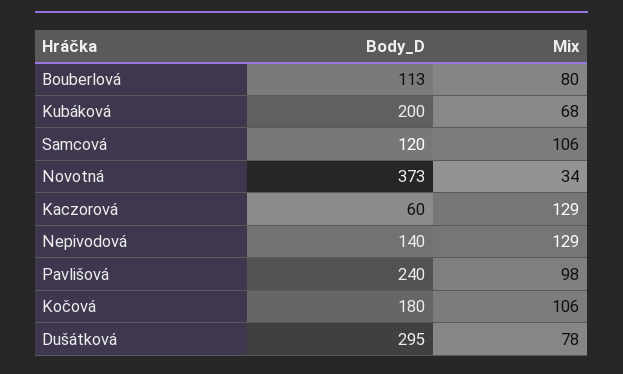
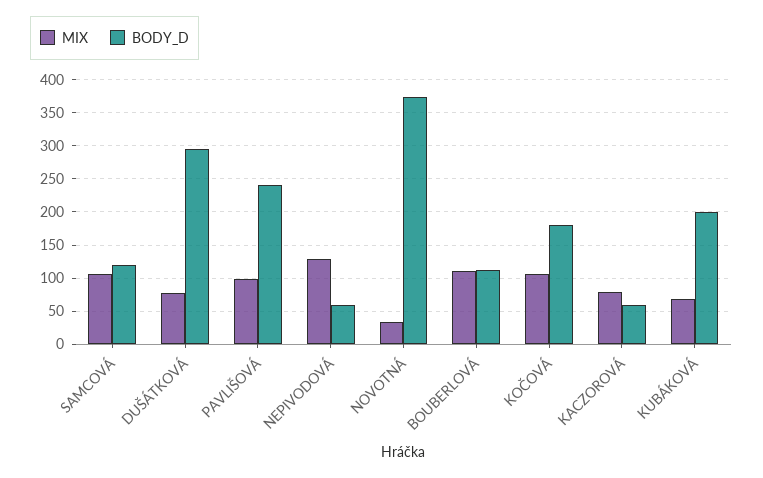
  {
    "Body_D": {
      "Bouberlová": 113,
      "Kubáková": 200,
      "Samcová": 120,
      "Novotná": 373,
      "Kaczorová": 60,
-     "Nepivodová": 140,
+     "Nepivodová": 60,
      "Pavlišová": 240,
      "Kočová": 180,
      "Dušátková": 295
    },
    "Mix": {
-     "Bouberlová": 80,
+     "Bouberlová": 110,
      "Kubáková": 68,
      "Samcová": 106,
      "Novotná": 34,
-     "Kaczorová": 129,
+     "Kaczorová": 80,
      "Nepivodová": 129,
      "Pavlišová": 98,
      "Kočová": 106,
      "Dušátková": 78
    }
  }

